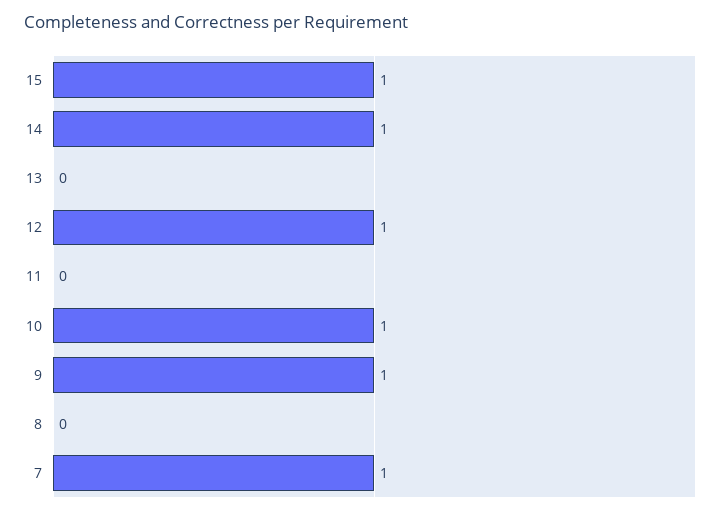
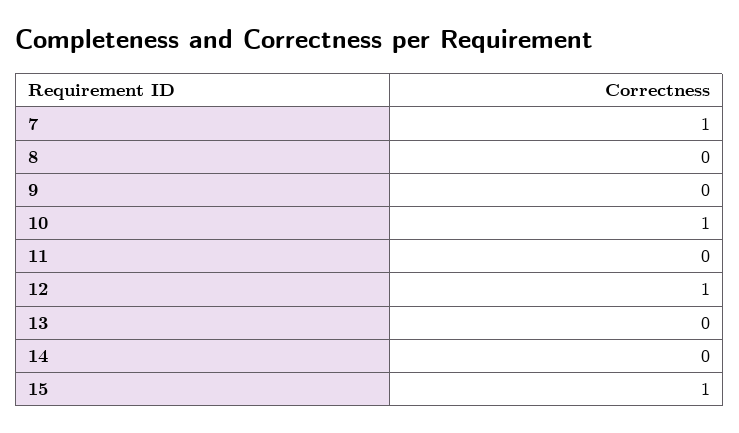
  {
    "15": 1,
-   "14": 1,
+   "14": 0,
    "13": 0,
    "12": 1,
    "11": 0,
    "10": 1,
-   "9": 1,
+   "9": 0,
    "8": 0,
    "7": 1
  }

